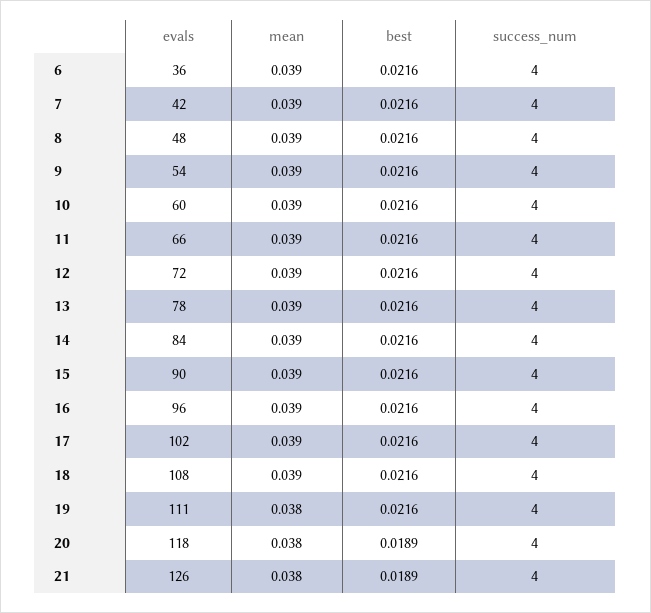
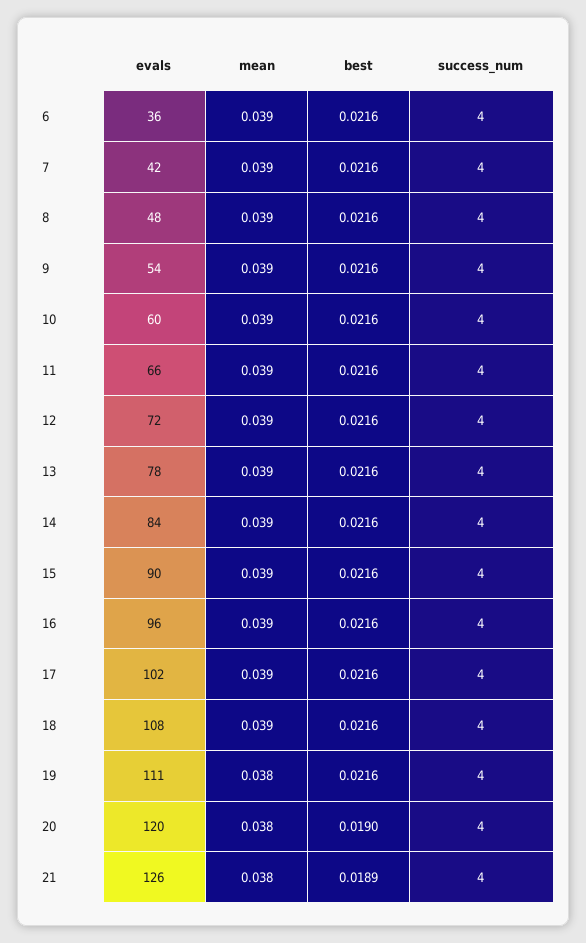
  {
    "evals": {
      "6": 36,
      "7": 42,
      "8": 48,
      "9": 54,
      "10": 60,
      "11": 66,
      "12": 72,
      "13": 78,
      "14": 84,
      "15": 90,
      "16": 96,
      "17": 102,
      "18": 108,
      "19": 111,
-     "20": 118,
+     "20": 120,
      "21": 126
    },
    "mean": {
      "6": 0.039,
      "7": 0.039,
      "8": 0.039,
      "9": 0.039,
      "10": 0.039,
      "11": 0.039,
      "12": 0.039,
      "13": 0.039,
      "14": 0.039,
      "15": 0.039,
      "16": 0.039,
      "17": 0.039,
      "18": 0.039,
      "19": 0.038,
      "20": 0.038,
      "21": 0.038
    },
    "best": {
      "6": 0.0216,
      "7": 0.0216,
      "8": 0.0216,
      "9": 0.0216,
      "10": 0.0216,
      "11": 0.0216,
      "12": 0.0216,
      "13": 0.0216,
      "14": 0.0216,
      "15": 0.0216,
      "16": 0.0216,
      "17": 0.0216,
      "18": 0.0216,
      "19": 0.0216,
-     "20": 0.0189,
+     "20": 0.019,
      "21": 0.0189
    },
    "success_num": {
      "6": 4,
      "7": 4,
      "8": 4,
      "9": 4,
      "10": 4,
      "11": 4,
      "12": 4,
      "13": 4,
      "14": 4,
      "15": 4,
      "16": 4,
      "17": 4,
      "18": 4,
      "19": 4,
      "20": 4,
      "21": 4
    }
  }

